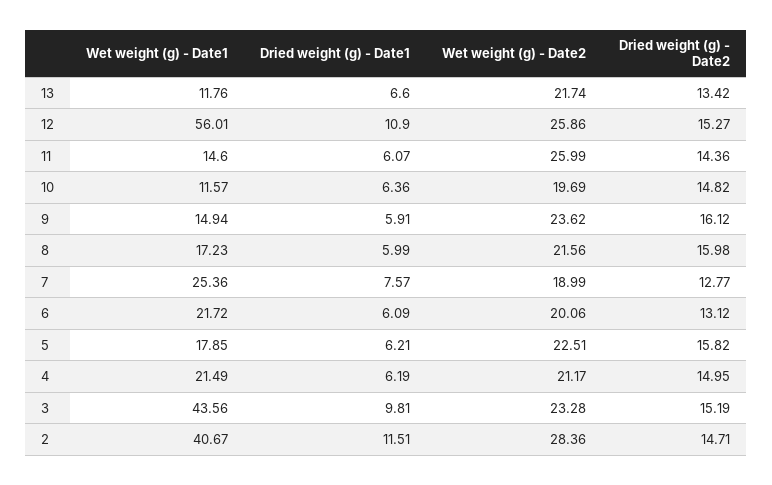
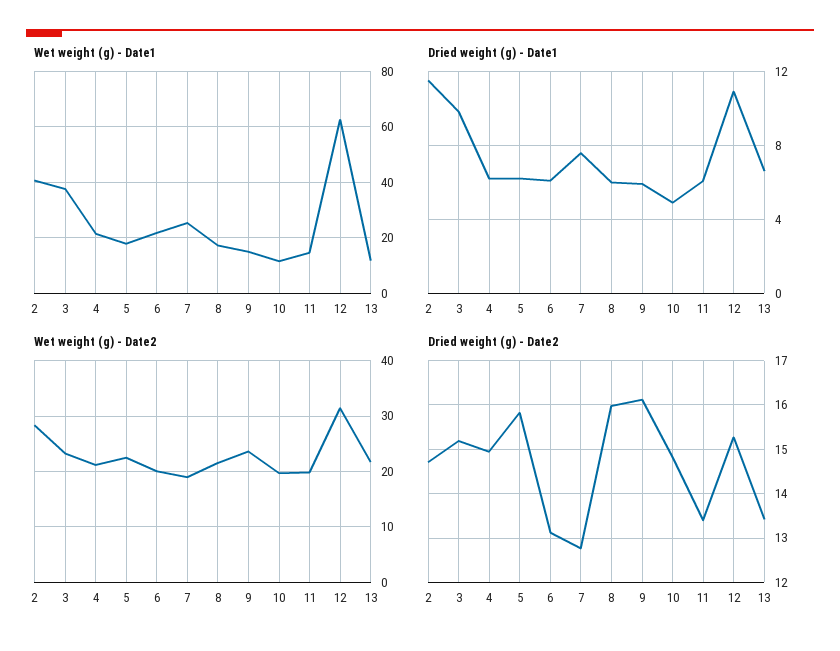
  {
    "Wet weight (g) - Date1": {
      "13": 11.76,
-     "12": 56.01,
+     "12": 62.5,
      "11": 14.6,
      "10": 11.57,
      "9": 14.94,
      "8": 17.23,
      "7": 25.36,
      "6": 21.72,
      "5": 17.85,
      "4": 21.49,
-     "3": 43.56,
+     "3": 37.5,
      "2": 40.67
    },
    "Dried weight (g) - Date1": {
      "13": 6.6,
      "12": 10.9,
      "11": 6.07,
-     "10": 6.36,
+     "10": 5,
      "9": 5.91,
      "8": 5.99,
      "7": 7.57,
      "6": 6.09,
      "5": 6.21,
      "4": 6.19,
      "3": 9.81,
      "2": 11.51
    },
    "Wet weight (g) - Date2": {
      "13": 21.74,
-     "12": 25.86,
+     "12": 32,
-     "11": 25.99,
+     "11": 20,
      "10": 19.69,
      "9": 23.62,
      "8": 21.56,
      "7": 18.99,
      "6": 20.06,
      "5": 22.51,
      "4": 21.17,
      "3": 23.28,
      "2": 28.36
    },
    "Dried weight (g) - Date2": {
      "13": 13.42,
      "12": 15.27,
-     "11": 14.36,
+     "11": 13.4,
      "10": 14.82,
      "9": 16.12,
      "8": 15.98,
      "7": 12.77,
      "6": 13.12,
      "5": 15.82,
      "4": 14.95,
      "3": 15.19,
      "2": 14.71
    }
  }

